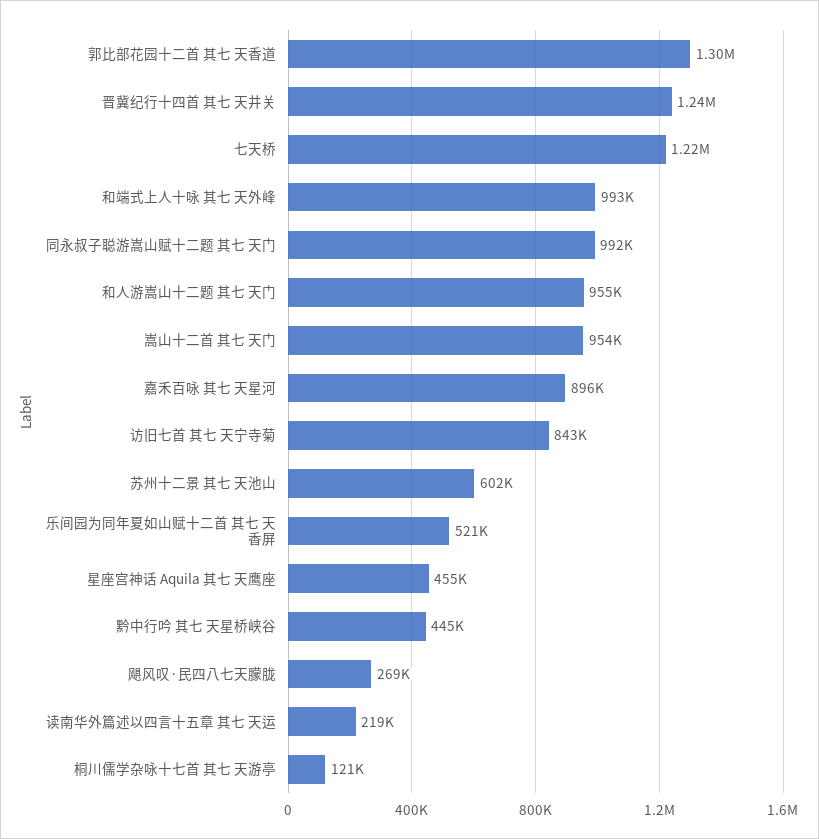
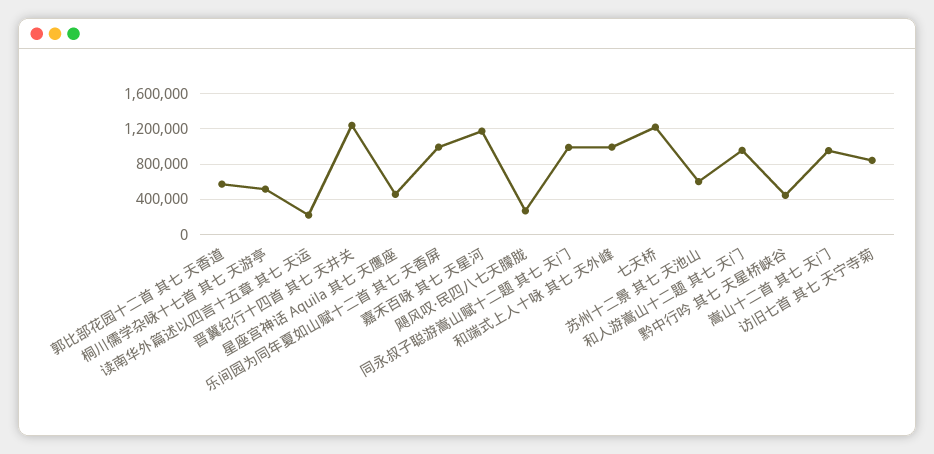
  {
-   "郭比部花园十二首 其七 天香道": 1300000,
+   "郭比部花园十二首 其七 天香道": 600000,
    "晋冀纪行十四首 其七 天井关": 1240000,
    "七天桥": 1220000,
    "和端式上人十咏 其七 天外峰": 993000,
    "同永叔子聪游嵩山赋十二题 其七 天门": 992000,
    "和人游嵩山十二题 其七 天门": 955000,
    "嵩山十二首 其七 天门": 954000,
-   "嘉禾百咏 其七 天星河": 896000,
+   "嘉禾百咏 其七 天星河": 1200000,
    "访旧七首 其七 天宁寺菊": 843000,
    "苏州十二景 其七 天池山": 602000,
-   "乐间园为同年夏如山赋十二首 其七 天香屏": 521000,
+   "乐间园为同年夏如山赋十二首 其七 天香屏": 1000000,
    "星座宫神话 Aquila 其七 天鹰座": 455000,
    "黔中行吟 其七 天星桥峡谷": 445000,
    "飓风叹·民四八七天朦胧": 269000,
    "读南华外篇述以四言十五章 其七 天运": 219000,
-   "桐川儒学杂咏十七首 其七 天游亭": 121000
+   "桐川儒学杂咏十七首 其七 天游亭": 500000
  }

